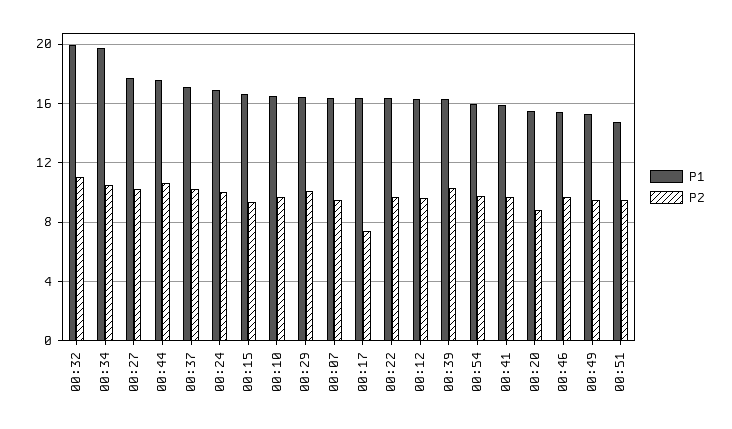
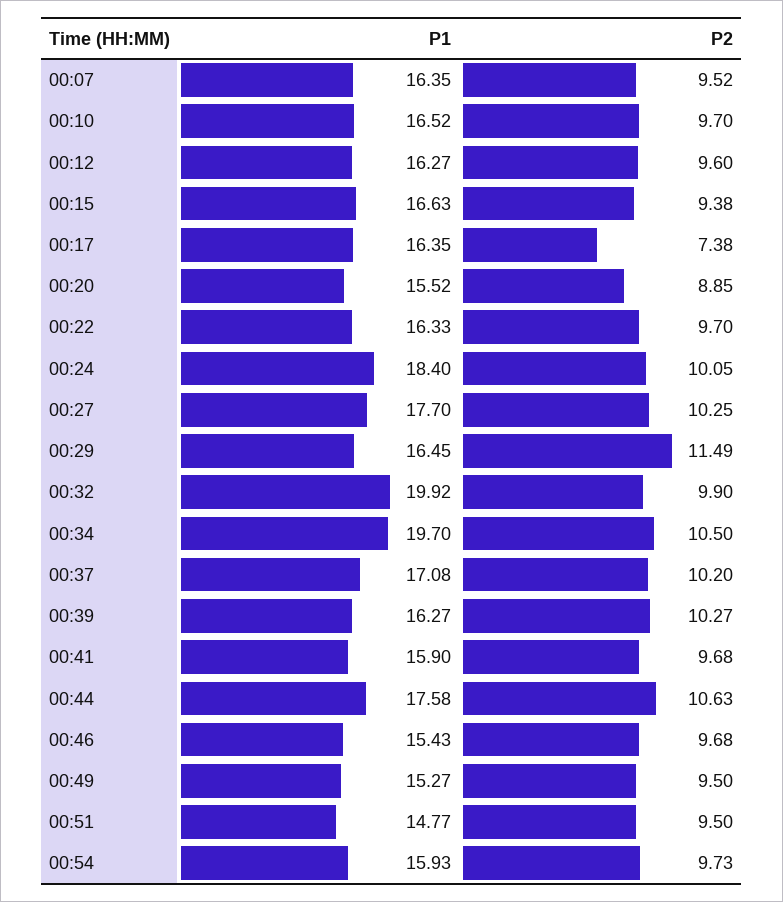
  {
    "P1": {
      "00:32": 19.92,
      "00:34": 19.7,
      "00:27": 17.7,
      "00:44": 17.58,
      "00:37": 17.08,
-     "00:24": 17,
+     "00:24": 18.4,
      "00:15": 16.63,
      "00:10": 16.52,
      "00:29": 16.45,
      "00:07": 16.35,
      "00:17": 16.35,
      "00:22": 16.33,
      "00:12": 16.27,
      "00:39": 16.27,
      "00:54": 15.93,
      "00:41": 15.9,
      "00:20": 15.52,
      "00:46": 15.43,
      "00:49": 15.27,
      "00:51": 14.77
    },
    "P2": {
-     "00:32": 11,
+     "00:32": 9.9,
      "00:34": 10.5,
      "00:27": 10.25,
      "00:44": 10.63,
      "00:37": 10.2,
      "00:24": 10.05,
      "00:15": 9.38,
      "00:10": 9.7,
-     "00:29": 10,
+     "00:29": 11.49,
      "00:07": 9.52,
      "00:17": 7.38,
      "00:22": 9.7,
      "00:12": 9.6,
      "00:39": 10.27,
      "00:54": 9.73,
      "00:41": 9.68,
      "00:20": 8.85,
      "00:46": 9.68,
      "00:49": 9.5,
      "00:51": 9.5
    }
  }

